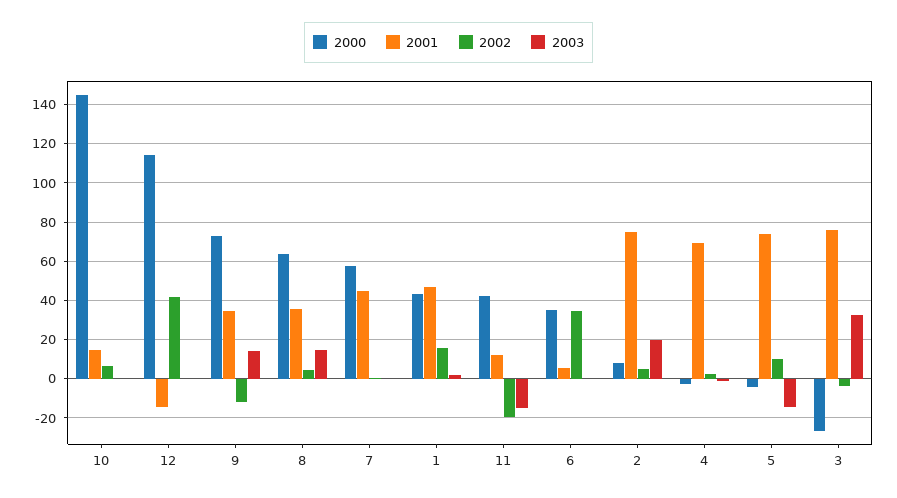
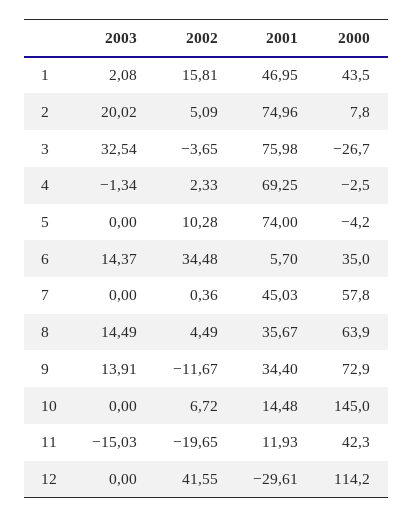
  {
    "2000": {
      "10": 145,
      "12": 114.2,
      "9": 72.9,
      "8": 63.9,
      "7": 57.8,
      "1": 43.5,
      "11": 42.3,
      "6": 35,
      "2": 7.8,
      "4": -2.5,
      "5": -4.2,
      "3": -26.7
    },
    "2001": {
      "10": 14.48,
-     "12": -15,
+     "12": -29.61,
      "9": 34.4,
      "8": 35.67,
      "7": 45.03,
      "1": 46.95,
      "11": 11.93,
      "6": 5.7,
      "2": 74.96,
      "4": 69.25,
      "5": 74,
      "3": 75.98
    },
    "2002": {
      "10": 6.72,
      "12": 41.55,
      "9": -11.67,
      "8": 4.49,
      "7": 0.36,
      "1": 15.81,
      "11": -19.65,
      "6": 34.48,
      "2": 5.09,
      "4": 2.33,
      "5": 10.28,
      "3": -3.65
    },
    "2003": {
      "10": 0,
      "12": 0,
      "9": 13.91,
      "8": 14.49,
      "7": 0,
      "1": 2.08,
      "11": -15.03,
-     "6": 0,
+     "6": 14.37,
      "2": 20.02,
      "4": -1.34,
-     "5": -15,
+     "5": 0,
      "3": 32.54
    }
  }

